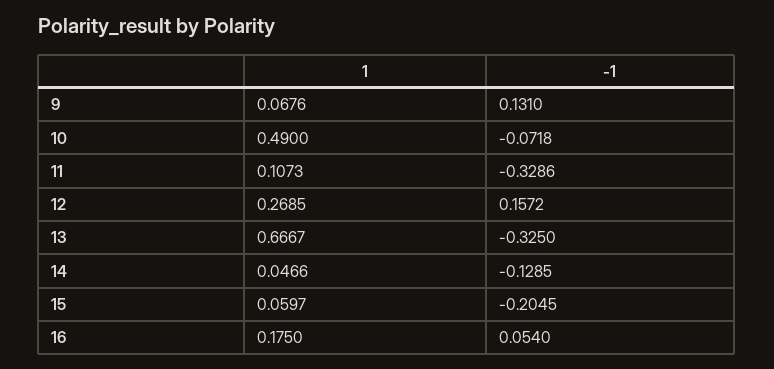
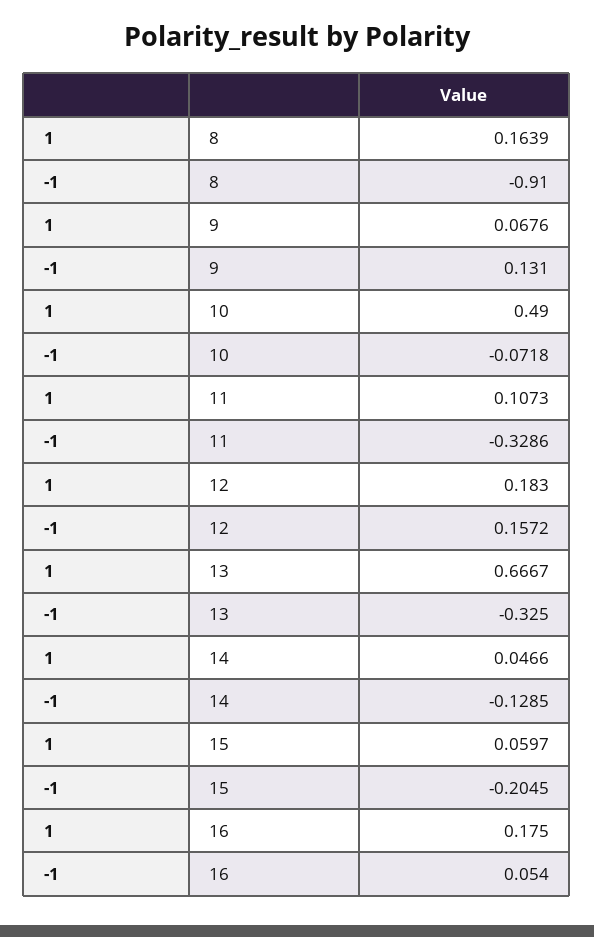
  {
    "1": {
      "9": 0.0676,
      "10": 0.49,
      "11": 0.1073,
-     "12": 0.2685,
+     "12": 0.183,
      "13": 0.6667,
      "14": 0.0466,
      "15": 0.0597,
-     "16": 0.175
+     "16": 0.175,
+     "8": 0.1639
    },
    "-1": {
      "9": 0.131,
      "10": -0.0718,
      "11": -0.3286,
      "12": 0.1572,
      "13": -0.325,
      "14": -0.1285,
      "15": -0.2045,
-     "16": 0.054
+     "16": 0.054,
+     "8": -0.91
    }
  }

